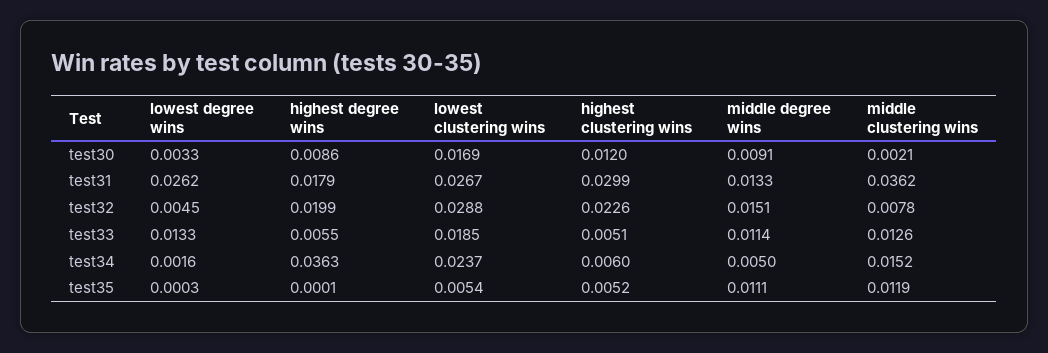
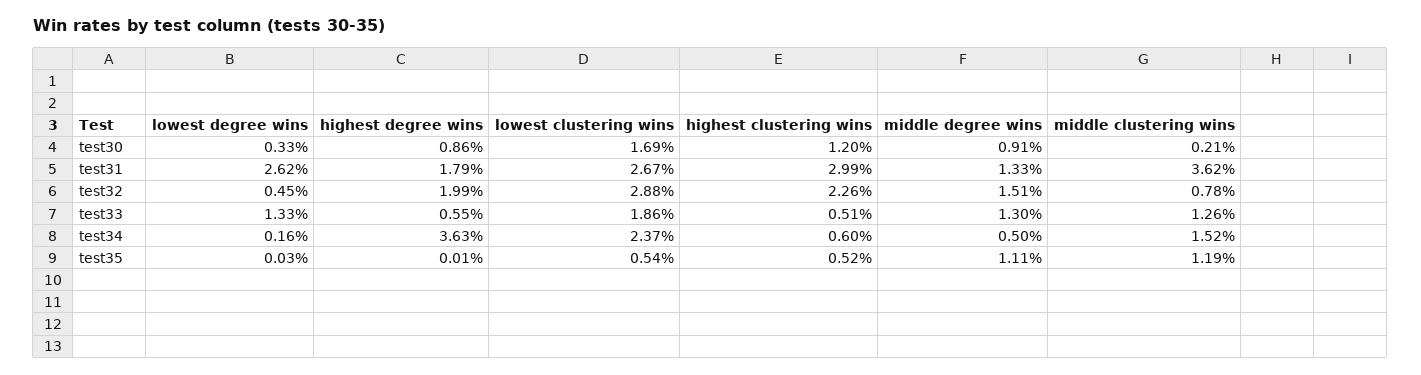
  {
    "lowest degree wins": {
      "test30": 0.0033,
      "test31": 0.0262,
      "test32": 0.0045,
      "test33": 0.0133,
      "test34": 0.0016,
      "test35": 0.0003
    },
    "highest degree wins": {
      "test30": 0.0086,
      "test31": 0.0179,
      "test32": 0.0199,
      "test33": 0.0055,
      "test34": 0.0363,
      "test35": 0.0001
    },
    "lowest clustering wins": {
      "test30": 0.0169,
      "test31": 0.0267,
      "test32": 0.0288,
-     "test33": 0.0185,
+     "test33": 0.0186,
      "test34": 0.0237,
      "test35": 0.0054
    },
    "highest clustering wins": {
      "test30": 0.012,
      "test31": 0.0299,
      "test32": 0.0226,
      "test33": 0.0051,
      "test34": 0.006,
      "test35": 0.0052
    },
    "middle degree wins": {
      "test30": 0.0091,
      "test31": 0.0133,
      "test32": 0.0151,
-     "test33": 0.0114,
+     "test33": 0.013,
      "test34": 0.005,
      "test35": 0.0111
    },
    "middle clustering wins": {
      "test30": 0.0021,
      "test31": 0.0362,
      "test32": 0.0078,
      "test33": 0.0126,
      "test34": 0.0152,
      "test35": 0.0119
    }
  }

